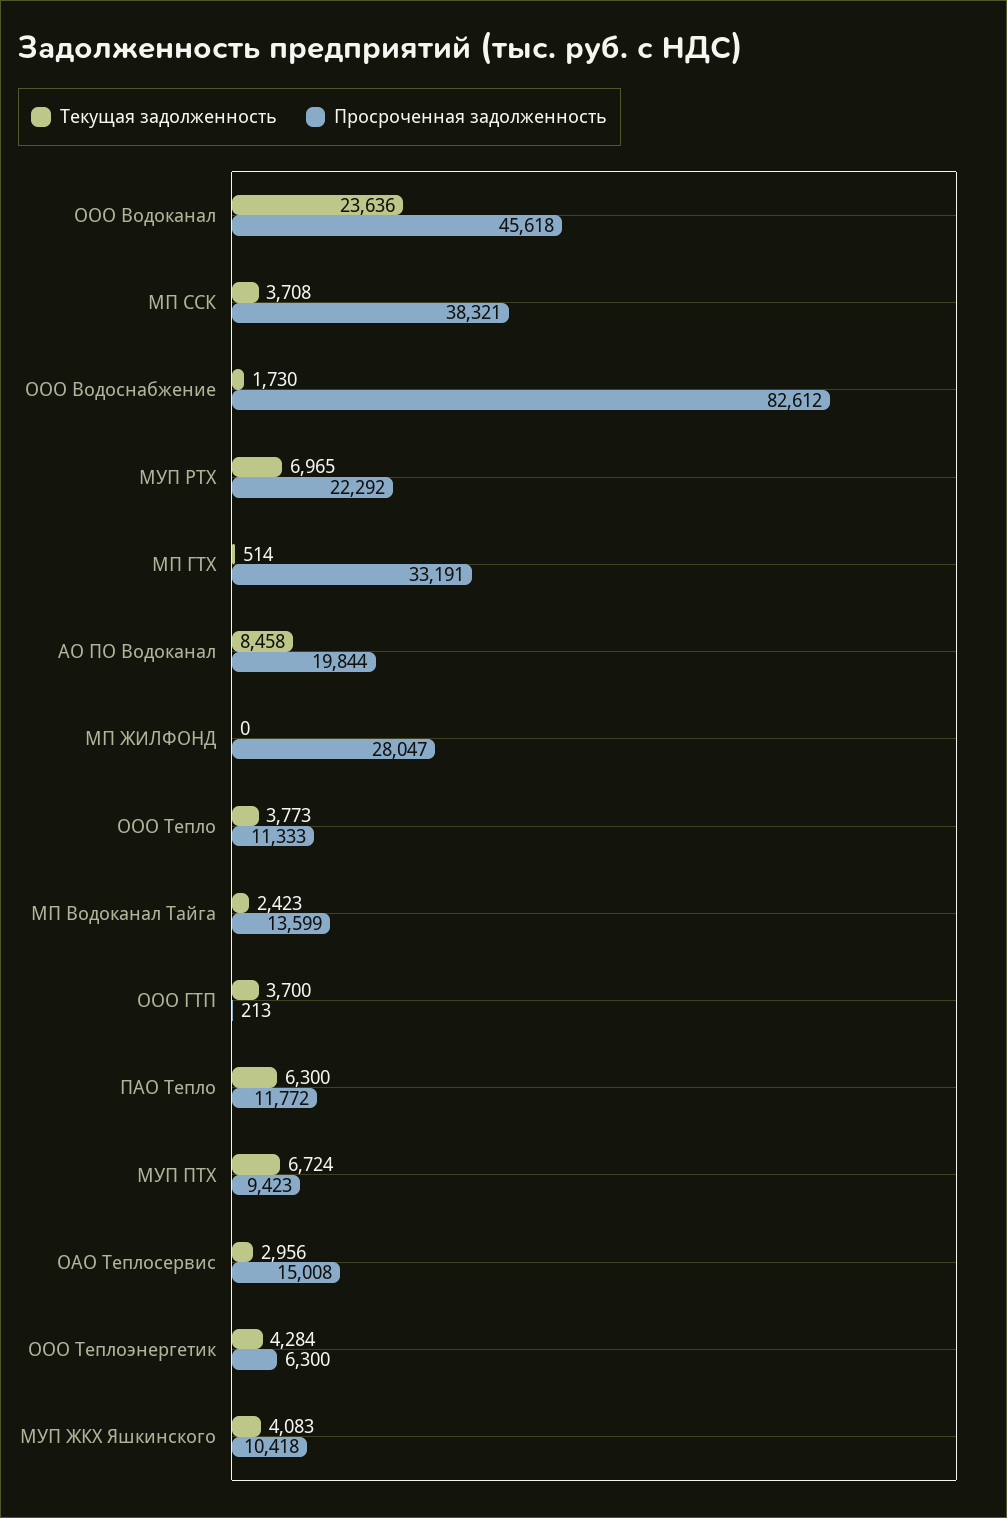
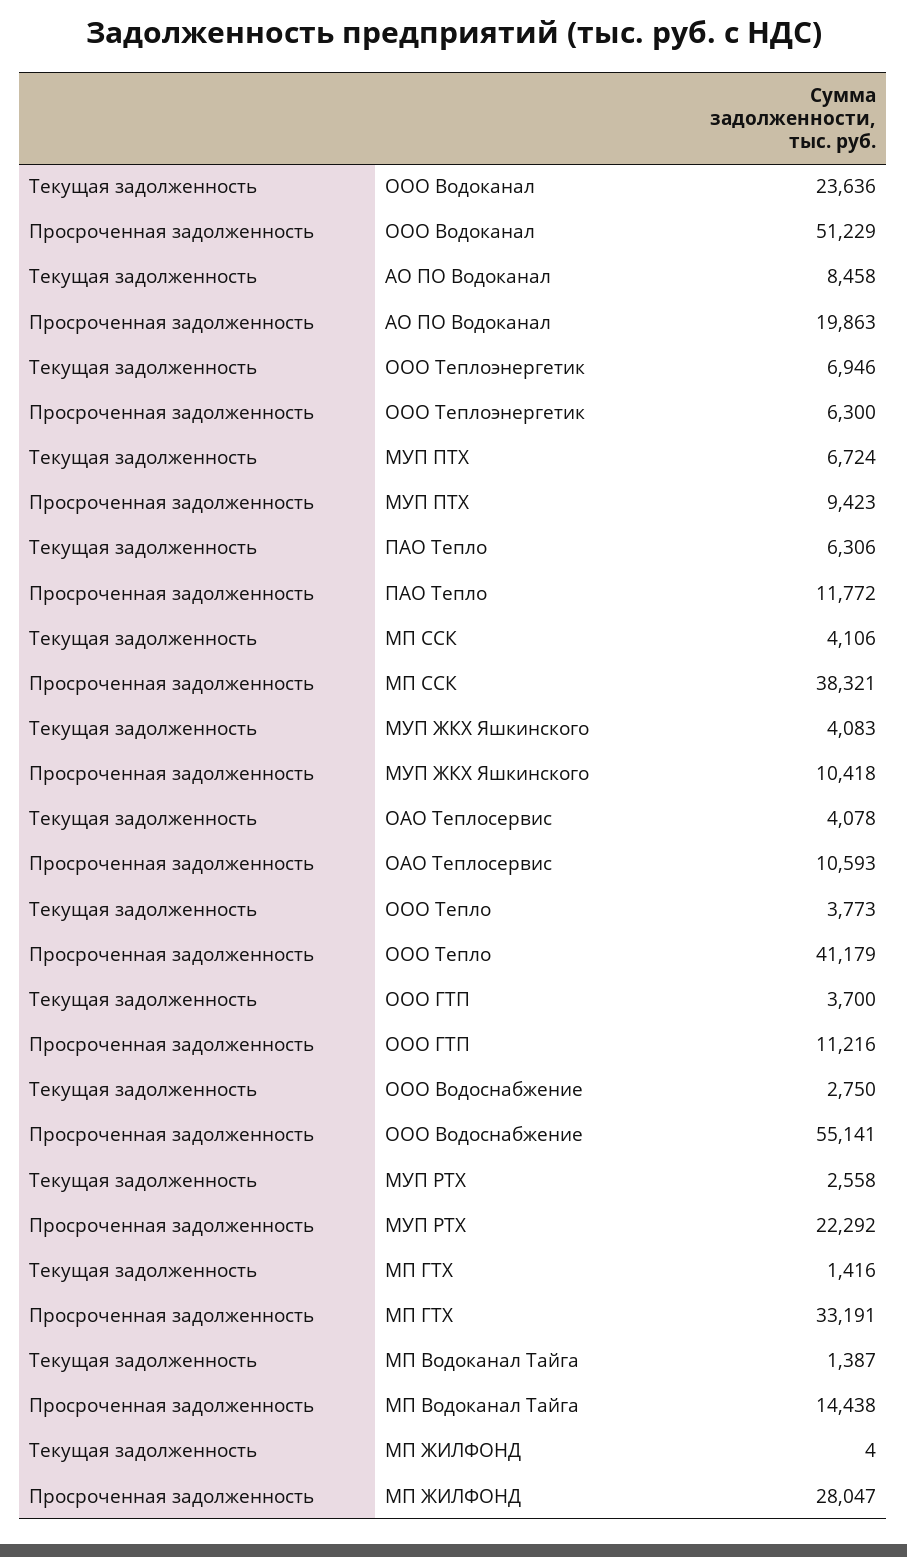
  {
    "Текущая задолженность": {
      "ООО Водоканал": 23636,
-     "МП ССК": 3708,
+     "МП ССК": 4106,
-     "ООО Водоснабжение": 1730,
+     "ООО Водоснабжение": 2750,
-     "МУП РТХ": 6965,
+     "МУП РТХ": 2558,
-     "МП ГТХ": 514,
+     "МП ГТХ": 1416,
      "АО ПО Водоканал": 8458,
-     "МП ЖИЛФОНД": 0,
+     "МП ЖИЛФОНД": 4,
      "ООО Тепло": 3773,
-     "МП Водоканал Тайга": 2423,
+     "МП Водоканал Тайга": 1387,
      "ООО ГТП": 3700,
-     "ПАО Тепло": 6300,
+     "ПАО Тепло": 6306,
      "МУП ПТХ": 6724,
-     "ОАО Теплосервис": 2956,
+     "ОАО Теплосервис": 4078,
-     "ООО Теплоэнергетик": 4284,
+     "ООО Теплоэнергетик": 6946,
      "МУП ЖКХ Яшкинского": 4083
    },
    "Просроченная задолженность": {
-     "ООО Водоканал": 45618,
+     "ООО Водоканал": 51229,
      "МП ССК": 38321,
-     "ООО Водоснабжение": 82612,
+     "ООО Водоснабжение": 55141,
      "МУП РТХ": 22292,
      "МП ГТХ": 33191,
-     "АО ПО Водоканал": 19844,
+     "АО ПО Водоканал": 19863,
      "МП ЖИЛФОНД": 28047,
-     "ООО Тепло": 11333,
+     "ООО Тепло": 41179,
-     "МП Водоканал Тайга": 13599,
+     "МП Водоканал Тайга": 14438,
-     "ООО ГТП": 213,
+     "ООО ГТП": 11216,
      "ПАО Тепло": 11772,
      "МУП ПТХ": 9423,
-     "ОАО Теплосервис": 15008,
+     "ОАО Теплосервис": 10593,
      "ООО Теплоэнергетик": 6300,
      "МУП ЖКХ Яшкинского": 10418
    }
  }

